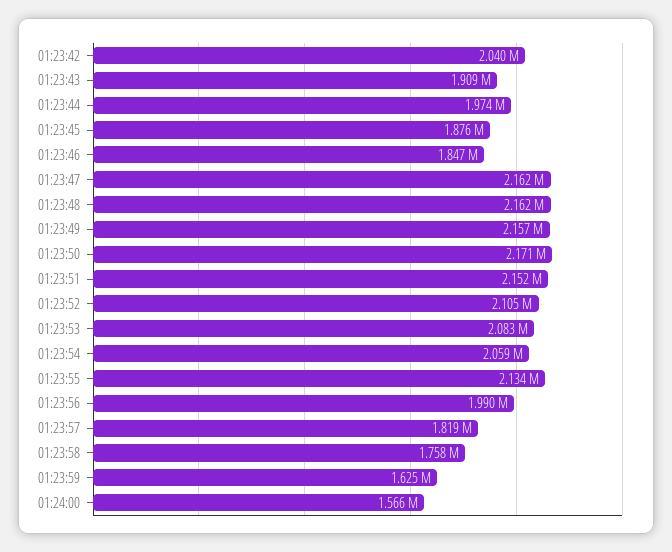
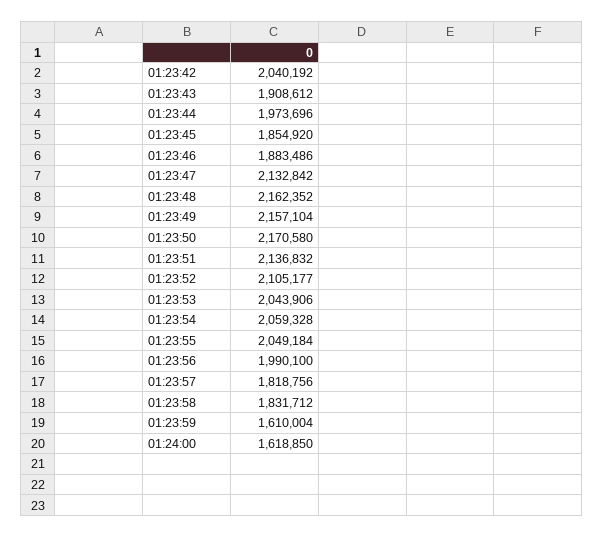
  {
    "01:23:42": 2040192,
    "01:23:43": 1908612,
    "01:23:44": 1973696,
-   "01:23:45": 1876000,
+   "01:23:45": 1854920,
-   "01:23:46": 1847000,
+   "01:23:46": 1883486,
-   "01:23:47": 2162000,
+   "01:23:47": 2132842,
    "01:23:48": 2162352,
    "01:23:49": 2157104,
    "01:23:50": 2170580,
-   "01:23:51": 2152000,
+   "01:23:51": 2136832,
    "01:23:52": 2105177,
-   "01:23:53": 2083000,
+   "01:23:53": 2043906,
    "01:23:54": 2059328,
-   "01:23:55": 2134000,
+   "01:23:55": 2049184,
    "01:23:56": 1990100,
    "01:23:57": 1818756,
-   "01:23:58": 1758000,
+   "01:23:58": 1831712,
-   "01:23:59": 1625000,
+   "01:23:59": 1610004,
-   "01:24:00": 1566000
+   "01:24:00": 1618850
  }

